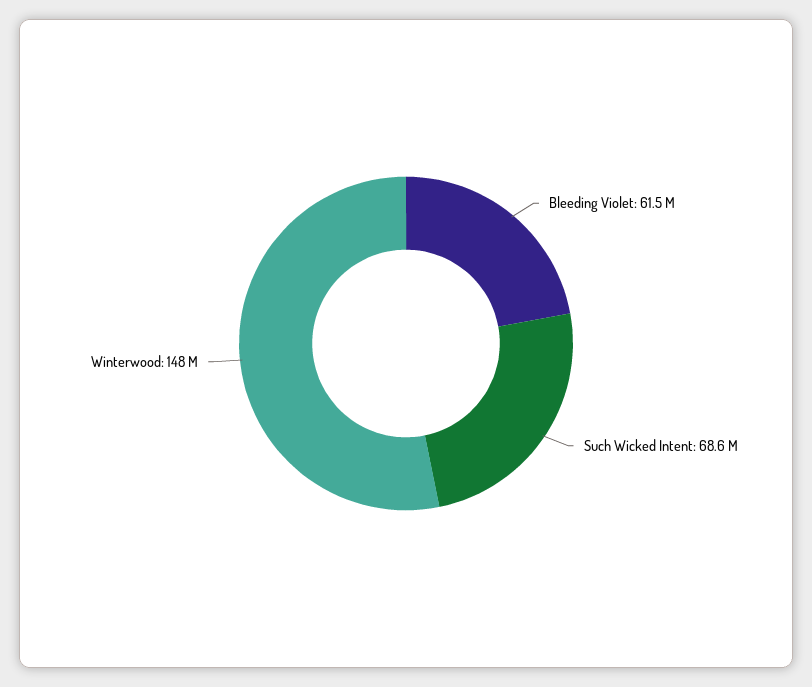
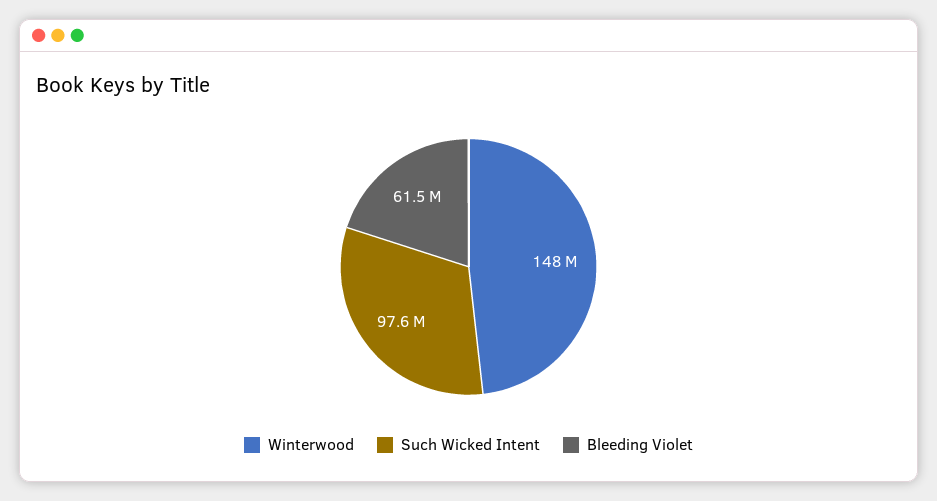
  {
    "Bleeding Violet": 61500000,
-   "Such Wicked Intent": 68600000,
+   "Such Wicked Intent": 97600000,
    "Winterwood": 148000000
  }

